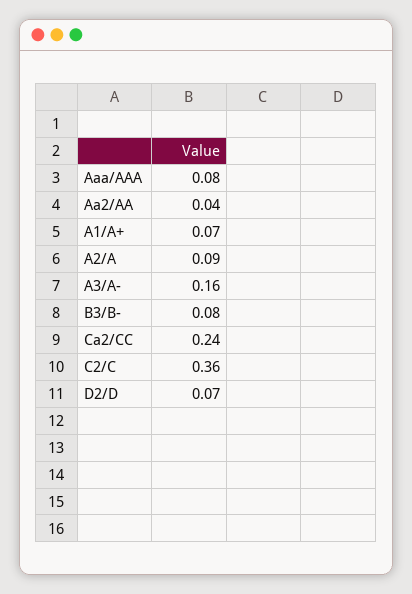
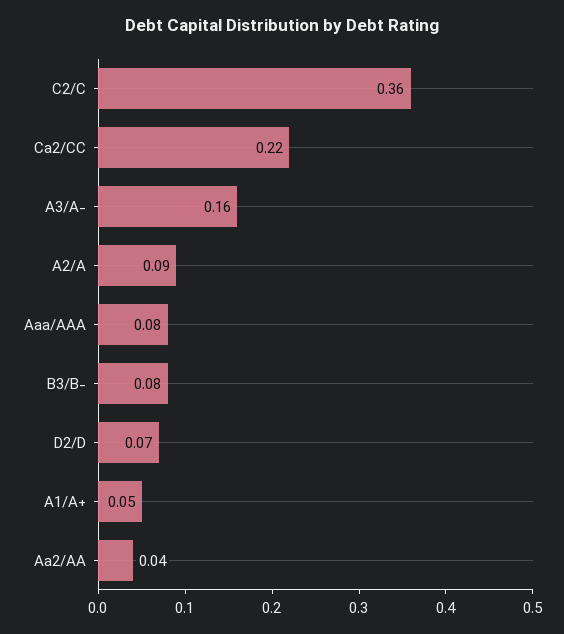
  {
    "Aaa/AAA": 0.08,
    "Aa2/AA": 0.04,
-   "A1/A+": 0.07,
+   "A1/A+": 0.05,
    "A2/A": 0.09,
    "A3/A-": 0.16,
    "B3/B-": 0.08,
-   "Ca2/CC": 0.24,
+   "Ca2/CC": 0.22,
    "C2/C": 0.36,
    "D2/D": 0.07
  }

